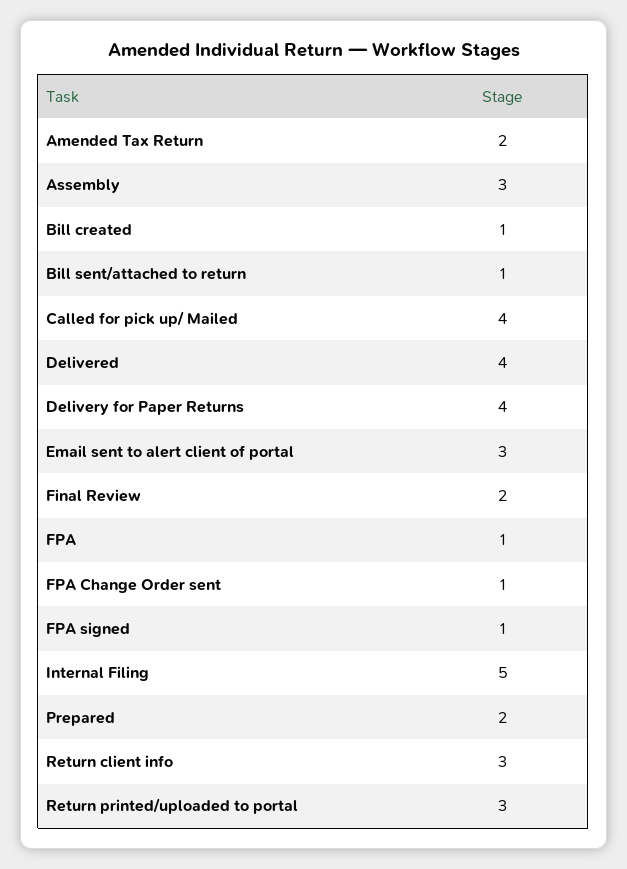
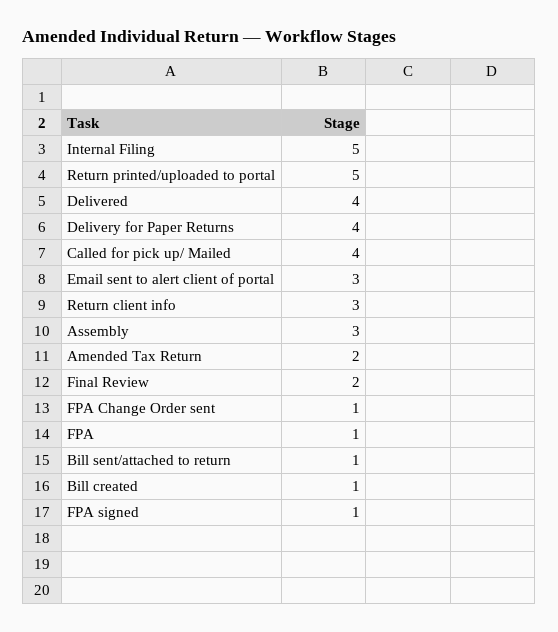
  {
    "Amended Tax Return": 2,
    "Assembly": 3,
    "Bill created": 1,
    "Bill sent/attached to return": 1,
    "Called for pick up/ Mailed": 4,
    "Delivered": 4,
    "Delivery for Paper Returns": 4,
    "Email sent to alert client of portal": 3,
    "Final Review": 2,
    "FPA": 1,
    "FPA Change Order sent": 1,
    "FPA signed": 1,
    "Internal Filing": 5,
-   "Prepared": 2,
    "Return client info": 3,
-   "Return printed/uploaded to portal": 3
+   "Return printed/uploaded to portal": 5
  }

